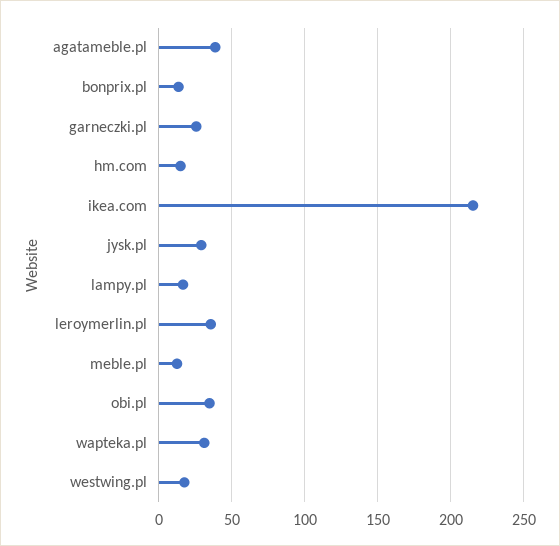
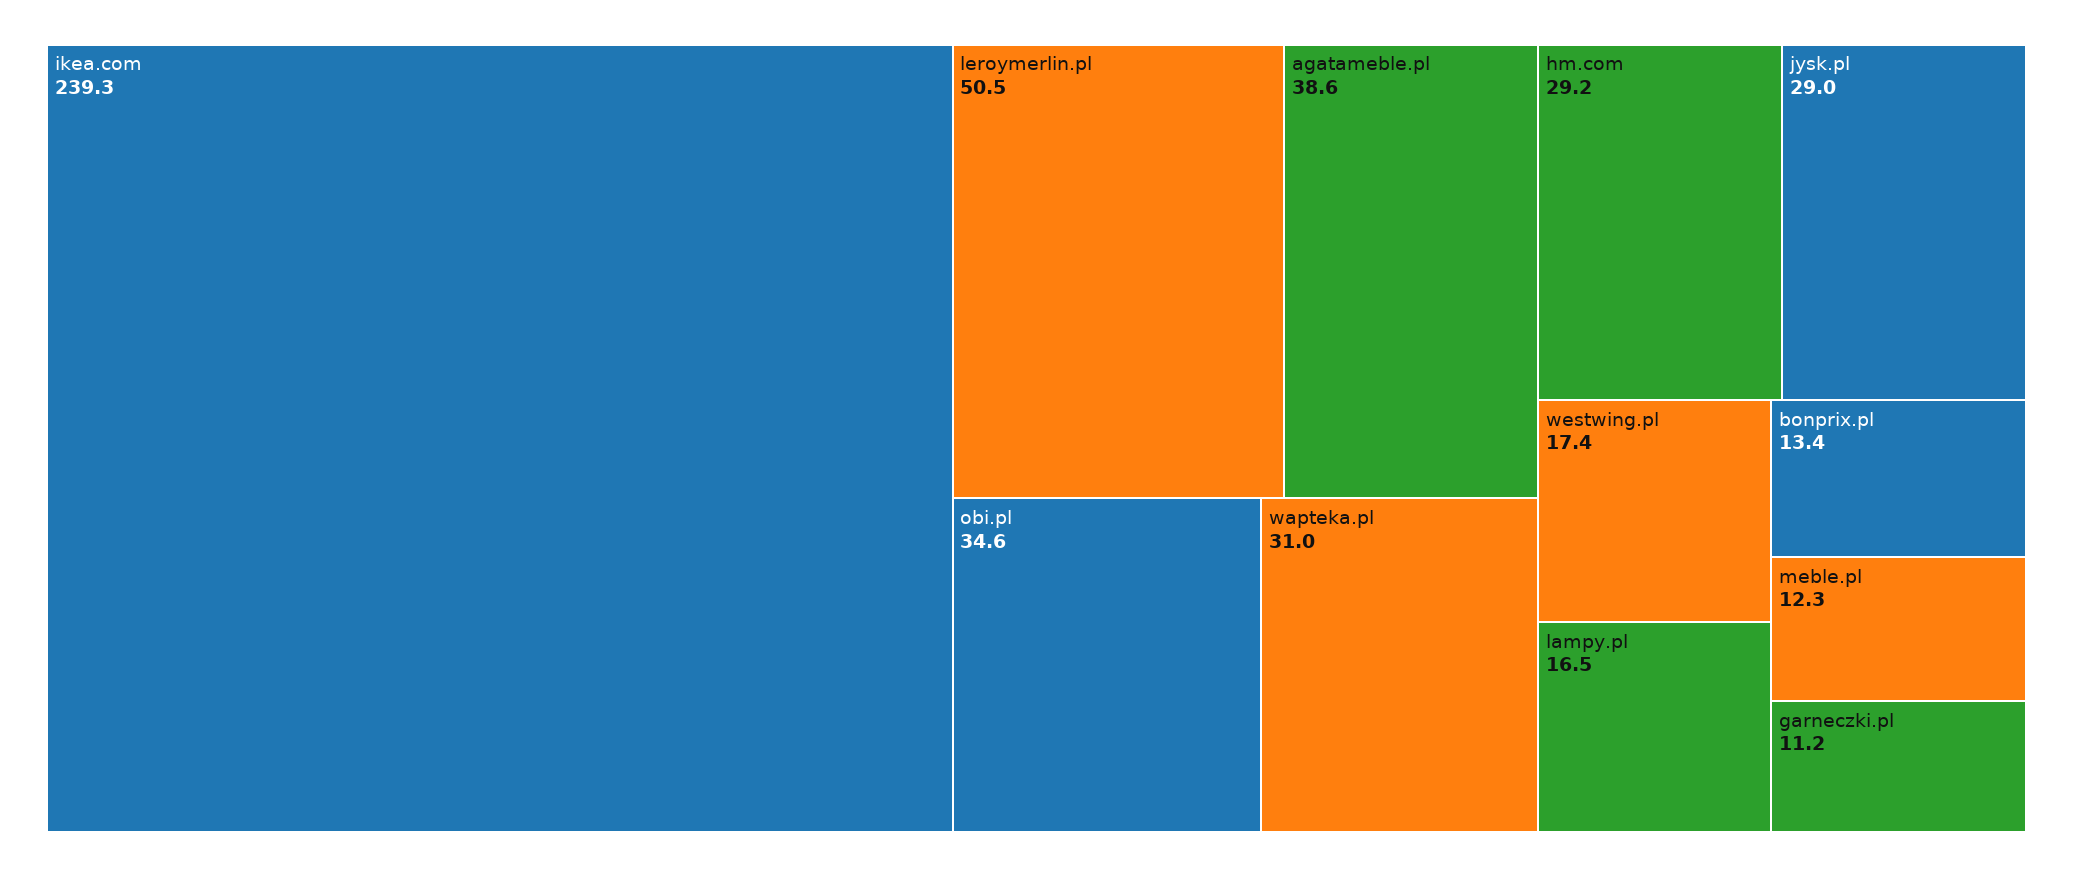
  {
    "agatameble.pl": 38.6,
    "bonprix.pl": 13.4,
-   "garneczki.pl": 25,
+   "garneczki.pl": 11.2,
-   "hm.com": 15,
+   "hm.com": 29.2,
-   "ikea.com": 215,
+   "ikea.com": 239.3,
    "jysk.pl": 29,
    "lampy.pl": 16.5,
-   "leroymerlin.pl": 35,
+   "leroymerlin.pl": 50.5,
    "meble.pl": 12.3,
    "obi.pl": 34.6,
    "wapteka.pl": 31,
    "westwing.pl": 17.4
  }

